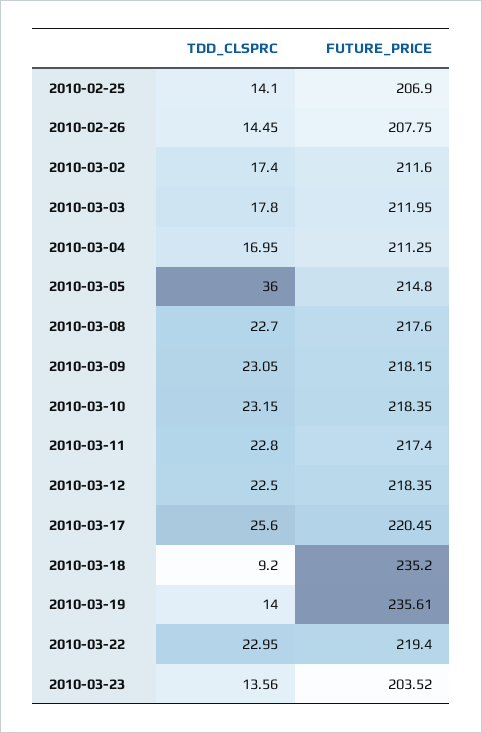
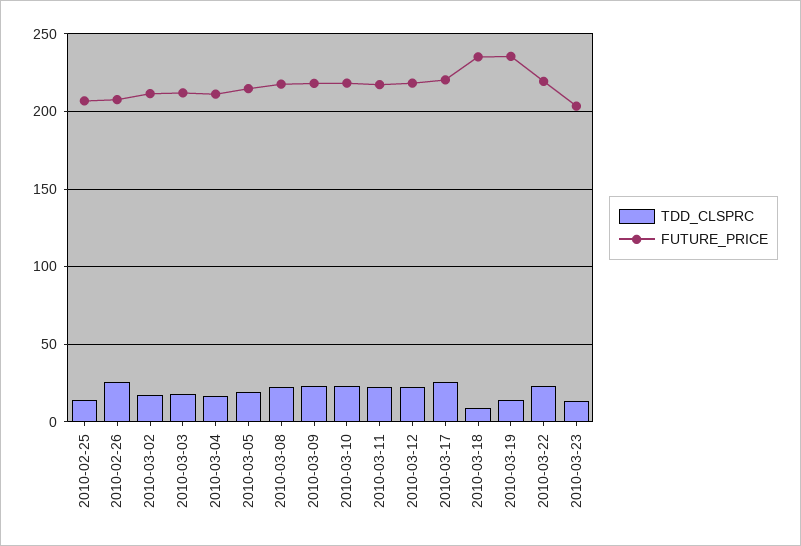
  {
    "TDD_CLSPRC": {
      "2010-02-25": 14.1,
-     "2010-02-26": 14.45,
+     "2010-02-26": 25,
      "2010-03-02": 17.4,
      "2010-03-03": 17.8,
      "2010-03-04": 16.95,
-     "2010-03-05": 36,
+     "2010-03-05": 20,
      "2010-03-08": 22.7,
      "2010-03-09": 23.05,
      "2010-03-10": 23.15,
      "2010-03-11": 22.8,
      "2010-03-12": 22.5,
      "2010-03-17": 25.6,
      "2010-03-18": 9.2,
      "2010-03-19": 14,
      "2010-03-22": 22.95,
      "2010-03-23": 13.56
    },
    "FUTURE_PRICE": {
      "2010-02-25": 206.9,
      "2010-02-26": 207.75,
      "2010-03-02": 211.6,
      "2010-03-03": 211.95,
      "2010-03-04": 211.25,
      "2010-03-05": 214.8,
      "2010-03-08": 217.6,
      "2010-03-09": 218.15,
      "2010-03-10": 218.35,
      "2010-03-11": 217.4,
      "2010-03-12": 218.35,
      "2010-03-17": 220.45,
      "2010-03-18": 235.2,
      "2010-03-19": 235.61,
      "2010-03-22": 219.4,
      "2010-03-23": 203.52
    }
  }

